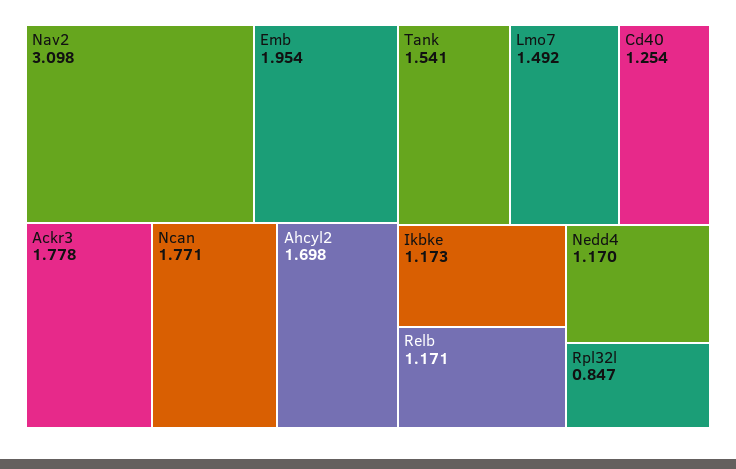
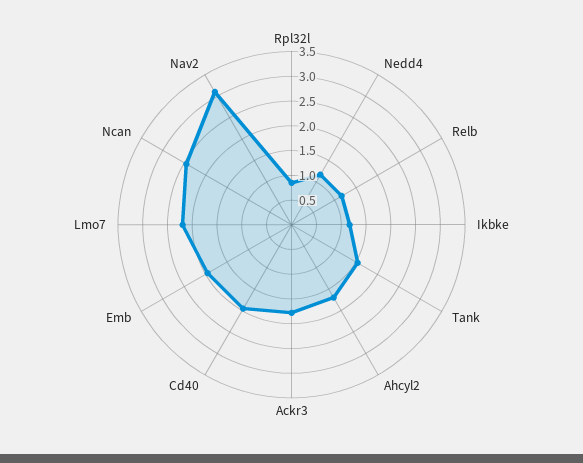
  {
    "Nav2": 3.098,
    "Emb": 1.954,
    "Ackr3": 1.778,
-   "Ncan": 1.771,
+   "Ncan": 2.5,
    "Ahcyl2": 1.698,
    "Tank": 1.541,
-   "Lmo7": 1.492,
+   "Lmo7": 2.25,
-   "Cd40": 1.254,
+   "Cd40": 2,
    "Ikbke": 1.173,
    "Relb": 1.171,
    "Nedd4": 1.17,
    "Rpl32l": 0.847
  }

